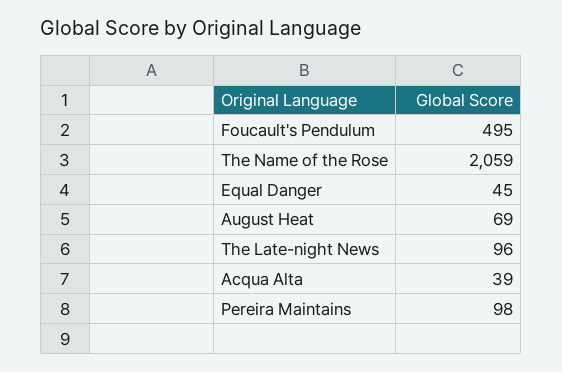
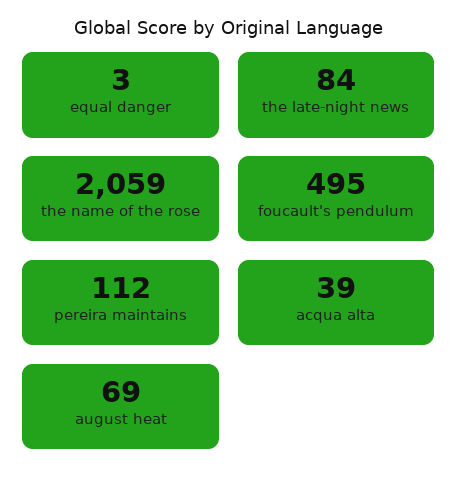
  {
    "Foucault's Pendulum": 495,
    "The Name of the Rose": 2059,
-   "Equal Danger": 45,
+   "Equal Danger": 3,
    "August Heat": 69,
-   "The Late-night News": 96,
+   "The Late-night News": 84,
    "Acqua Alta": 39,
-   "Pereira Maintains": 98
+   "Pereira Maintains": 112
  }

